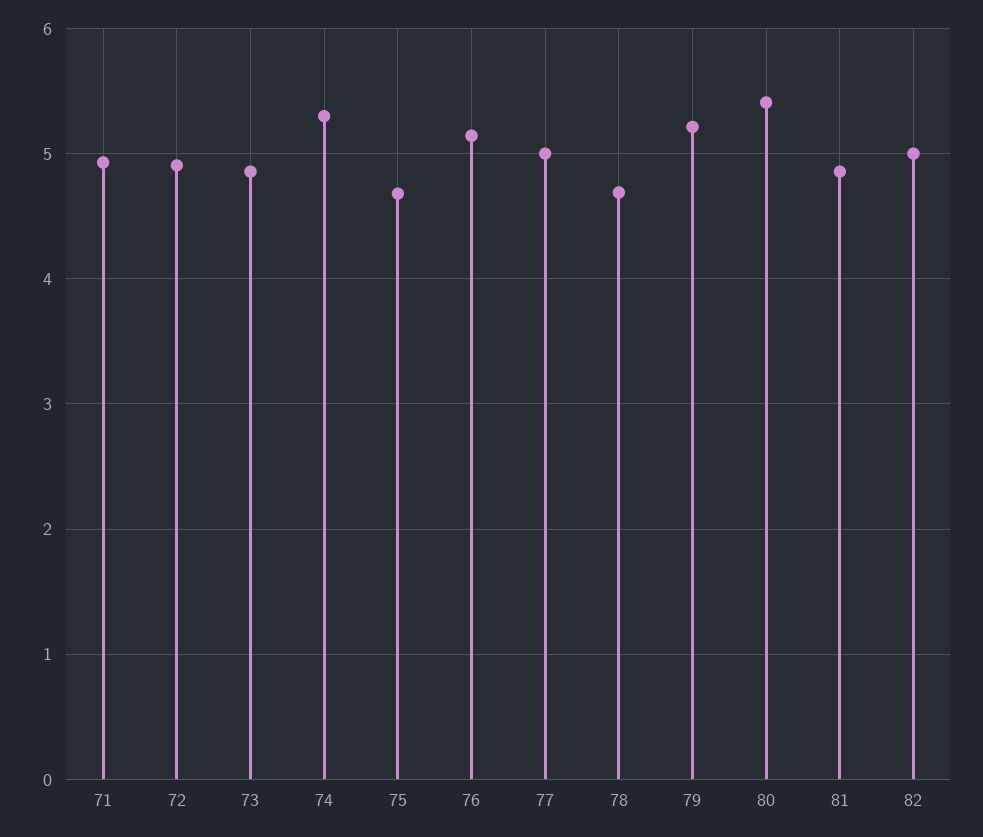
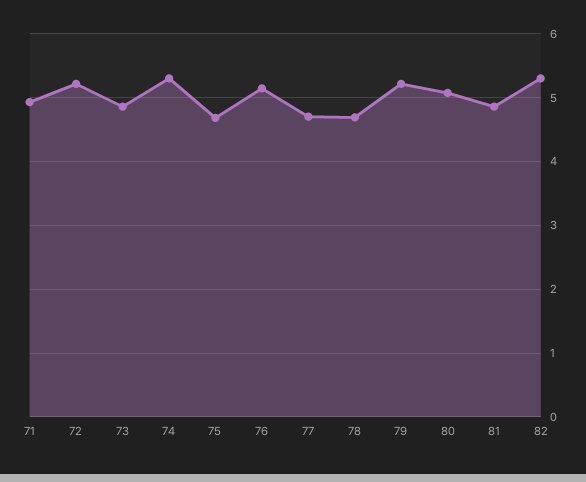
  {
    "71": 4.9,
-   "72": 4.9,
+   "72": 5.2,
    "73": 4.9,
    "74": 5.3,
    "75": 4.7,
    "76": 5.1,
-   "77": 5,
+   "77": 4.7,
    "78": 4.7,
    "79": 5.2,
-   "80": 5.4,
+   "80": 5.1,
    "81": 4.9,
-   "82": 5
+   "82": 5.3
  }

